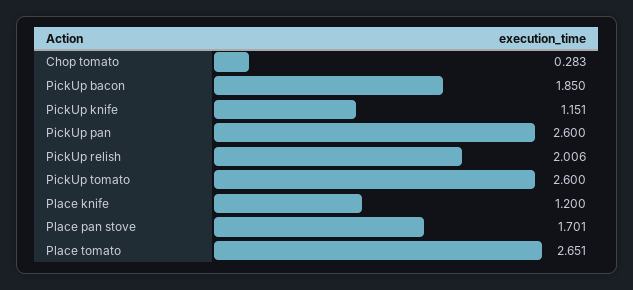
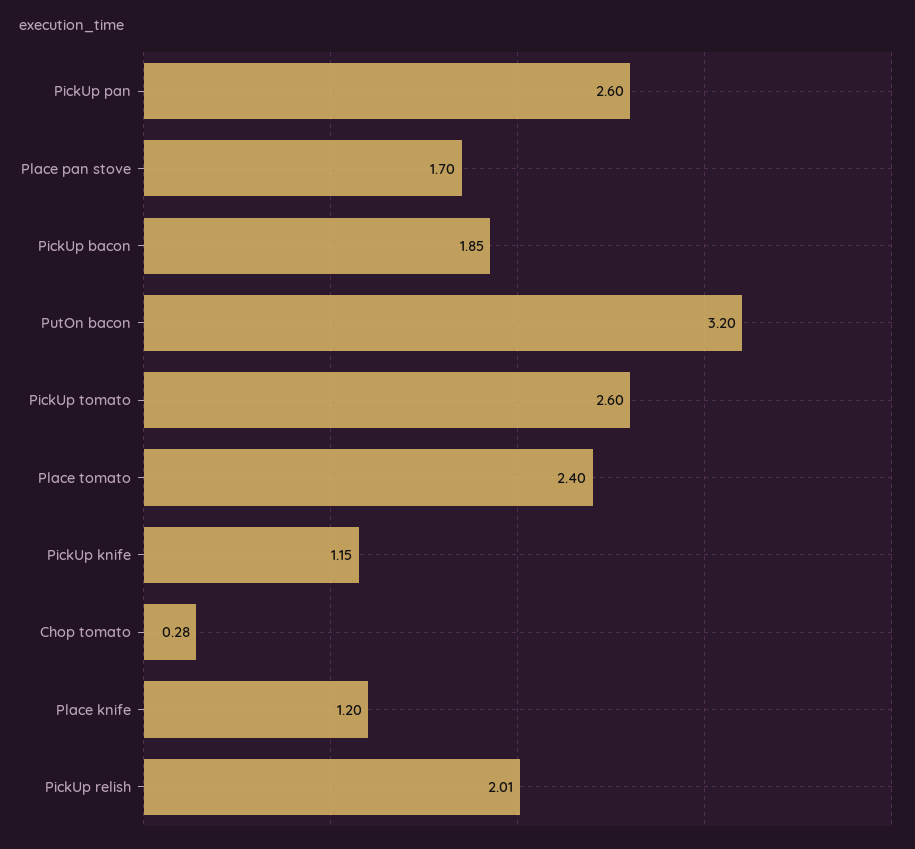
  {
    "Chop tomato": 0.283,
    "PickUp bacon": 1.85,
    "PickUp knife": 1.151,
    "PickUp pan": 2.6,
    "PickUp relish": 2.006,
    "PickUp tomato": 2.6,
    "Place knife": 1.2,
    "Place pan stove": 1.701,
-   "Place tomato": 2.651
+   "Place tomato": 2.4,
+   "PutOn bacon": 3.2
  }

